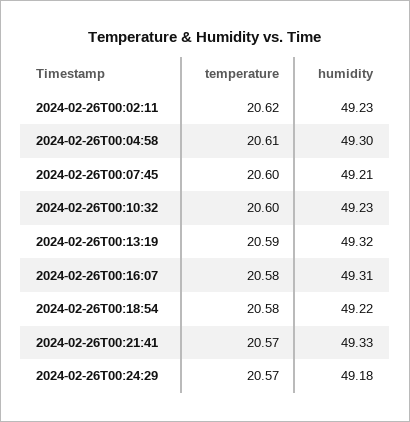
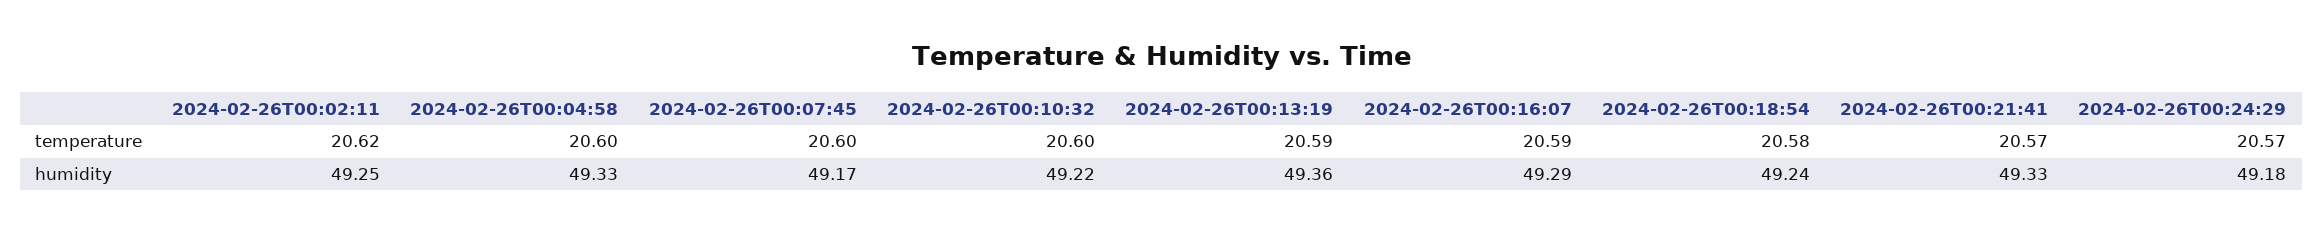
  {
    "temperature": {
      "2024-02-26T00:02:11": 20.62,
-     "2024-02-26T00:04:58": 20.61,
+     "2024-02-26T00:04:58": 20.6,
      "2024-02-26T00:07:45": 20.6,
      "2024-02-26T00:10:32": 20.6,
      "2024-02-26T00:13:19": 20.59,
-     "2024-02-26T00:16:07": 20.58,
+     "2024-02-26T00:16:07": 20.59,
      "2024-02-26T00:18:54": 20.58,
      "2024-02-26T00:21:41": 20.57,
      "2024-02-26T00:24:29": 20.57
    },
    "humidity": {
-     "2024-02-26T00:02:11": 49.23,
+     "2024-02-26T00:02:11": 49.25,
-     "2024-02-26T00:04:58": 49.3,
+     "2024-02-26T00:04:58": 49.33,
-     "2024-02-26T00:07:45": 49.21,
+     "2024-02-26T00:07:45": 49.17,
-     "2024-02-26T00:10:32": 49.23,
+     "2024-02-26T00:10:32": 49.22,
-     "2024-02-26T00:13:19": 49.32,
+     "2024-02-26T00:13:19": 49.36,
-     "2024-02-26T00:16:07": 49.31,
+     "2024-02-26T00:16:07": 49.29,
-     "2024-02-26T00:18:54": 49.22,
+     "2024-02-26T00:18:54": 49.24,
      "2024-02-26T00:21:41": 49.33,
      "2024-02-26T00:24:29": 49.18
    }
  }

